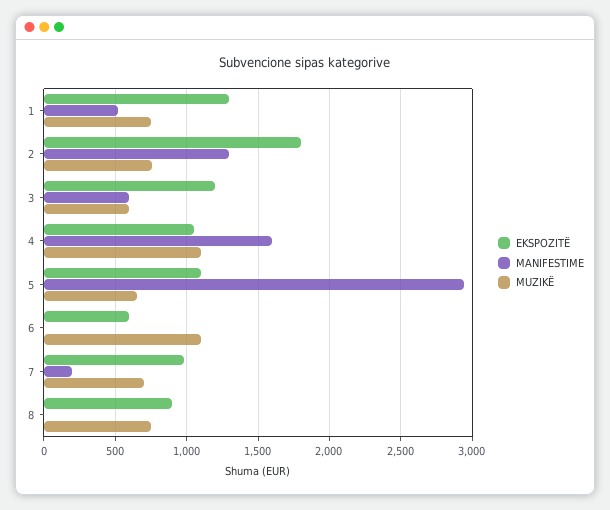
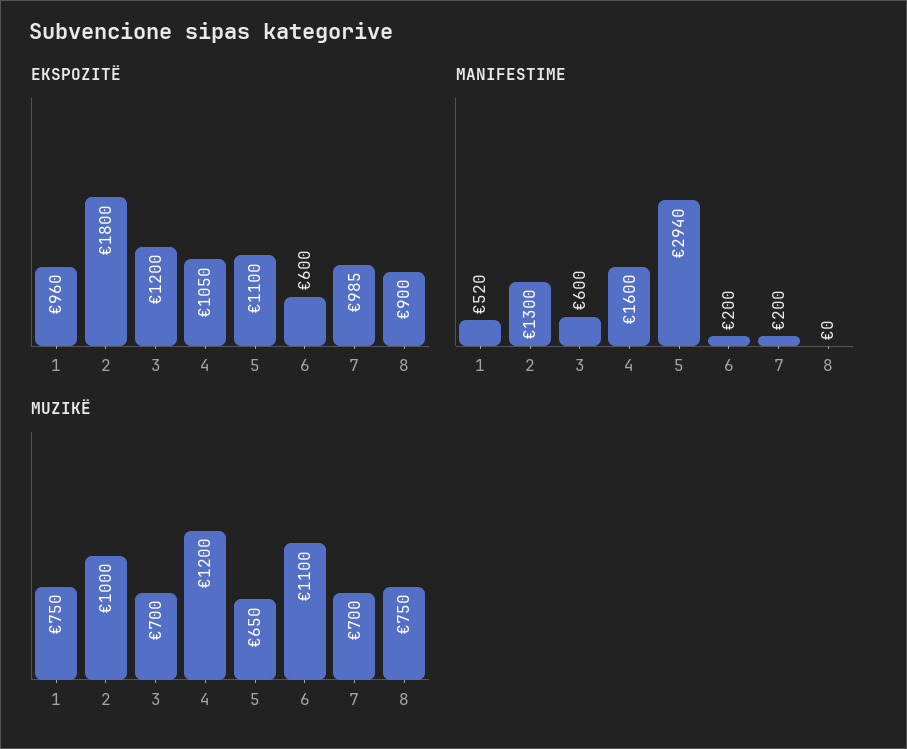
  {
    "EKSPOZITË": {
-     "1": 1300,
+     "1": 960,
      "2": 1800,
      "3": 1200,
      "4": 1050,
      "5": 1100,
      "6": 600,
      "7": 985,
      "8": 900
    },
    "MANIFESTIME": {
      "1": 520,
      "2": 1300,
      "3": 600,
      "4": 1600,
      "5": 2940,
-     "6": 0,
+     "6": 200,
      "7": 200,
      "8": 0
    },
    "MUZIKË": {
      "1": 750,
-     "2": 750,
+     "2": 1000,
-     "3": 600,
+     "3": 700,
-     "4": 1100,
+     "4": 1200,
      "5": 650,
      "6": 1100,
      "7": 700,
      "8": 750
    }
  }

